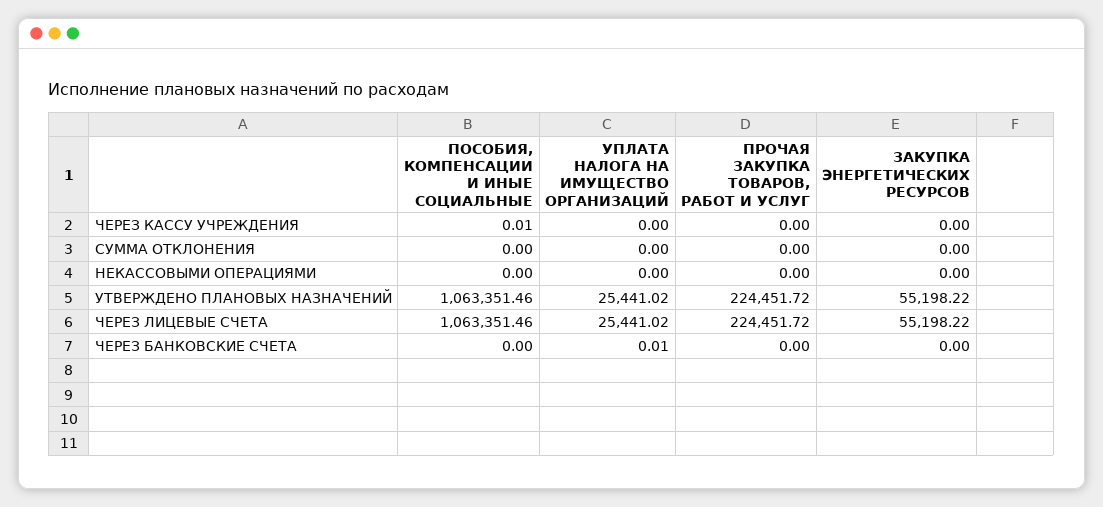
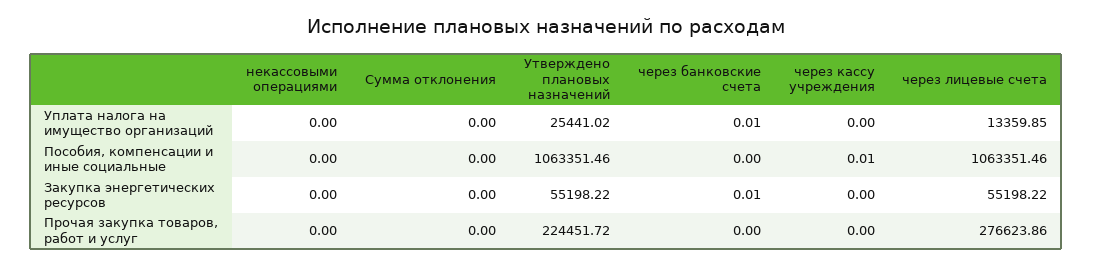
  {
    "ПОСОБИЯ, КОМПЕНСАЦИИ И ИНЫЕ СОЦИАЛЬНЫЕ": {
      "ЧЕРЕЗ КАССУ УЧРЕЖДЕНИЯ": 0.01,
      "СУММА ОТКЛОНЕНИЯ": 0,
      "НЕКАССОВЫМИ ОПЕРАЦИЯМИ": 0,
      "УТВЕРЖДЕНО ПЛАНОВЫХ НАЗНАЧЕНИЙ": 1063351.46,
      "ЧЕРЕЗ ЛИЦЕВЫЕ СЧЕТА": 1063351.46,
      "ЧЕРЕЗ БАНКОВСКИЕ СЧЕТА": 0
    },
    "УПЛАТА НАЛОГА НА ИМУЩЕСТВО ОРГАНИЗАЦИЙ": {
      "ЧЕРЕЗ КАССУ УЧРЕЖДЕНИЯ": 0,
      "СУММА ОТКЛОНЕНИЯ": 0,
      "НЕКАССОВЫМИ ОПЕРАЦИЯМИ": 0,
      "УТВЕРЖДЕНО ПЛАНОВЫХ НАЗНАЧЕНИЙ": 25441.02,
-     "ЧЕРЕЗ ЛИЦЕВЫЕ СЧЕТА": 25441.02,
+     "ЧЕРЕЗ ЛИЦЕВЫЕ СЧЕТА": 13359.85,
      "ЧЕРЕЗ БАНКОВСКИЕ СЧЕТА": 0.01
    },
    "ПРОЧАЯ ЗАКУПКА ТОВАРОВ, РАБОТ И УСЛУГ": {
      "ЧЕРЕЗ КАССУ УЧРЕЖДЕНИЯ": 0,
      "СУММА ОТКЛОНЕНИЯ": 0,
      "НЕКАССОВЫМИ ОПЕРАЦИЯМИ": 0,
      "УТВЕРЖДЕНО ПЛАНОВЫХ НАЗНАЧЕНИЙ": 224451.72,
-     "ЧЕРЕЗ ЛИЦЕВЫЕ СЧЕТА": 224451.72,
+     "ЧЕРЕЗ ЛИЦЕВЫЕ СЧЕТА": 276623.86,
      "ЧЕРЕЗ БАНКОВСКИЕ СЧЕТА": 0
    },
    "ЗАКУПКА ЭНЕРГЕТИЧЕСКИХ РЕСУРСОВ": {
      "ЧЕРЕЗ КАССУ УЧРЕЖДЕНИЯ": 0,
      "СУММА ОТКЛОНЕНИЯ": 0,
      "НЕКАССОВЫМИ ОПЕРАЦИЯМИ": 0,
      "УТВЕРЖДЕНО ПЛАНОВЫХ НАЗНАЧЕНИЙ": 55198.22,
      "ЧЕРЕЗ ЛИЦЕВЫЕ СЧЕТА": 55198.22,
-     "ЧЕРЕЗ БАНКОВСКИЕ СЧЕТА": 0
+     "ЧЕРЕЗ БАНКОВСКИЕ СЧЕТА": 0.01
    }
  }

